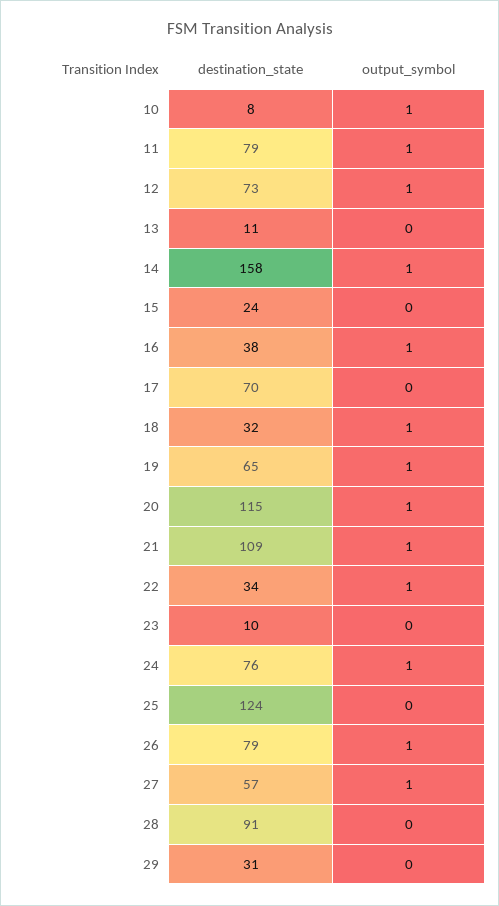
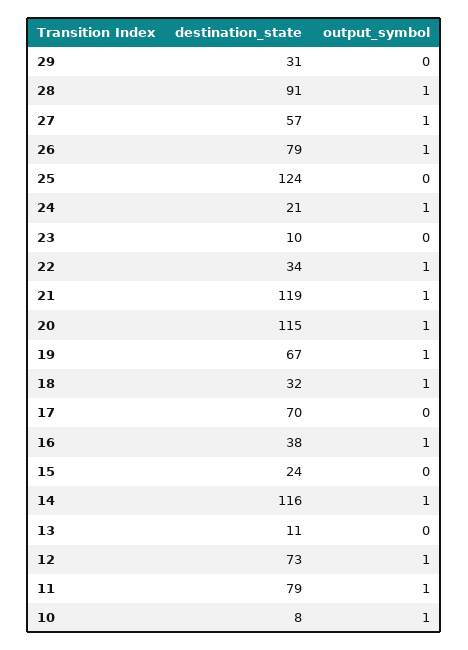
  {
    "destination_state": {
      "10": 8,
      "11": 79,
      "12": 73,
      "13": 11,
-     "14": 158,
+     "14": 116,
      "15": 24,
      "16": 38,
      "17": 70,
      "18": 32,
-     "19": 65,
+     "19": 67,
      "20": 115,
-     "21": 109,
+     "21": 119,
      "22": 34,
      "23": 10,
-     "24": 76,
+     "24": 21,
      "25": 124,
      "26": 79,
      "27": 57,
      "28": 91,
      "29": 31
    },
    "output_symbol": {
      "10": 1,
      "11": 1,
      "12": 1,
      "13": 0,
      "14": 1,
      "15": 0,
      "16": 1,
      "17": 0,
      "18": 1,
      "19": 1,
      "20": 1,
      "21": 1,
      "22": 1,
      "23": 0,
      "24": 1,
      "25": 0,
      "26": 1,
      "27": 1,
-     "28": 0,
+     "28": 1,
      "29": 0
    }
  }

